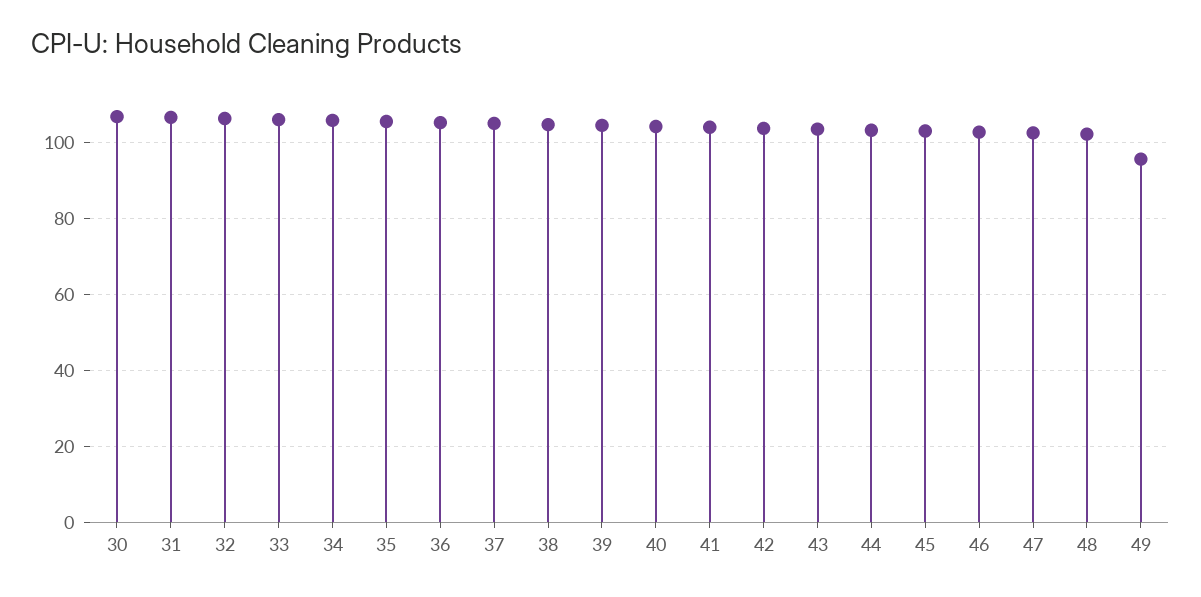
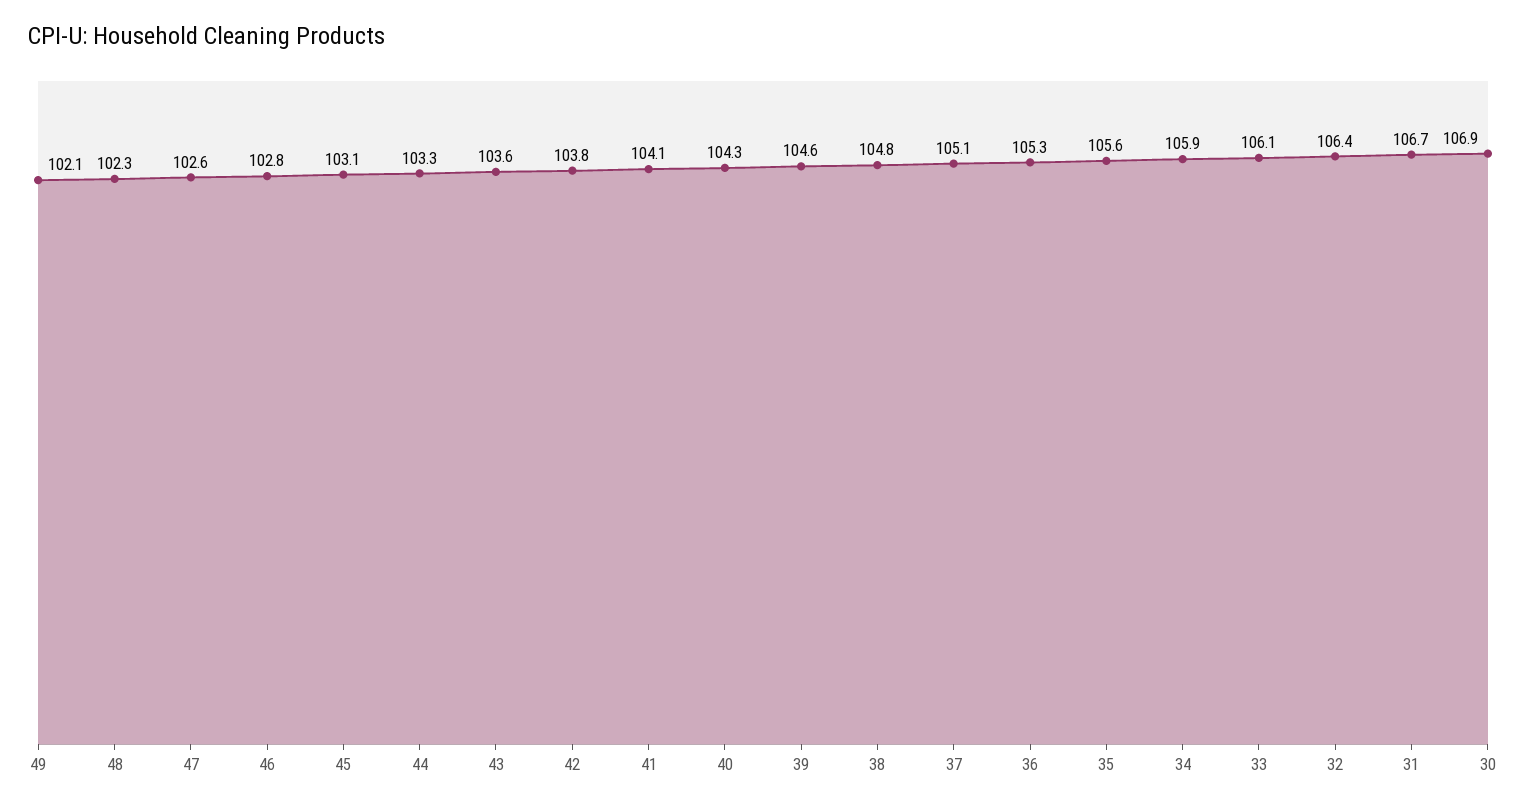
  {
    "30": 106.9,
    "31": 106.7,
    "32": 106.4,
    "33": 106.1,
    "34": 105.9,
    "35": 105.6,
    "36": 105.3,
    "37": 105.1,
    "38": 104.8,
    "39": 104.6,
    "40": 104.3,
    "41": 104.1,
    "42": 103.8,
    "43": 103.6,
    "44": 103.3,
    "45": 103.1,
    "46": 102.8,
    "47": 102.6,
    "48": 102.3,
-   "49": 96
+   "49": 102.1
  }

